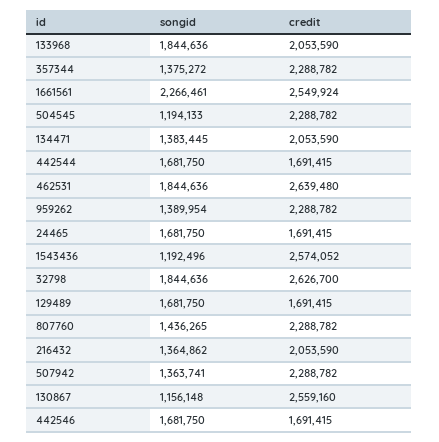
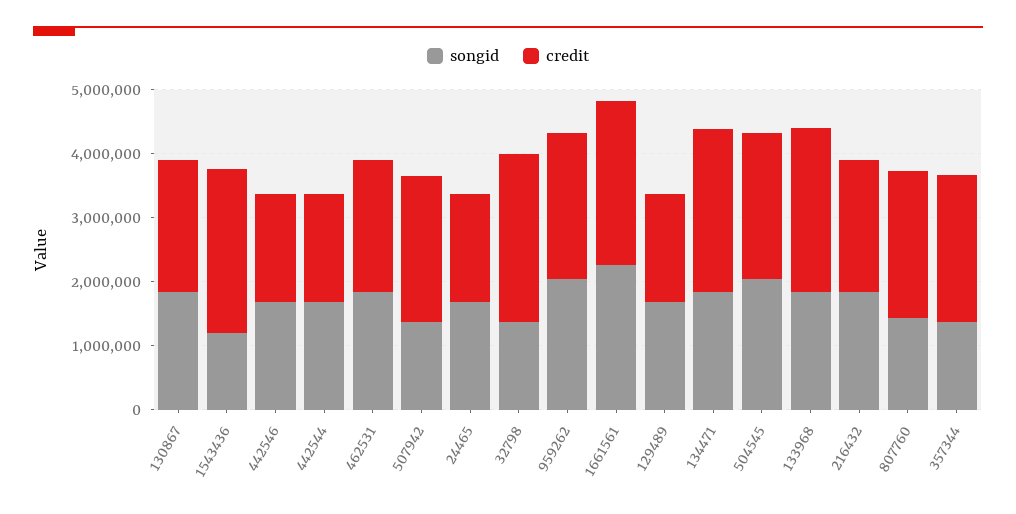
  {
    "songid": {
      "133968": 1844636,
      "357344": 1375272,
      "1661561": 2266461,
-     "504545": 1194133,
+     "504545": 2000000,
-     "134471": 1383445,
+     "134471": 1800000,
      "442544": 1681750,
      "462531": 1844636,
-     "959262": 1389954,
+     "959262": 2000000,
      "24465": 1681750,
      "1543436": 1192496,
-     "32798": 1844636,
+     "32798": 1400000,
      "129489": 1681750,
      "807760": 1436265,
-     "216432": 1364862,
+     "216432": 1800000,
      "507942": 1363741,
-     "130867": 1156148,
+     "130867": 1800000,
      "442546": 1681750
    },
    "credit": {
-     "133968": 2053590,
+     "133968": 2600000,
      "357344": 2288782,
      "1661561": 2549924,
      "504545": 2288782,
-     "134471": 2053590,
+     "134471": 2600000,
      "442544": 1691415,
-     "462531": 2639480,
+     "462531": 2000000,
      "959262": 2288782,
      "24465": 1691415,
      "1543436": 2574052,
      "32798": 2626700,
      "129489": 1691415,
      "807760": 2288782,
      "216432": 2053590,
      "507942": 2288782,
-     "130867": 2559160,
+     "130867": 2000000,
      "442546": 1691415
    }
  }

